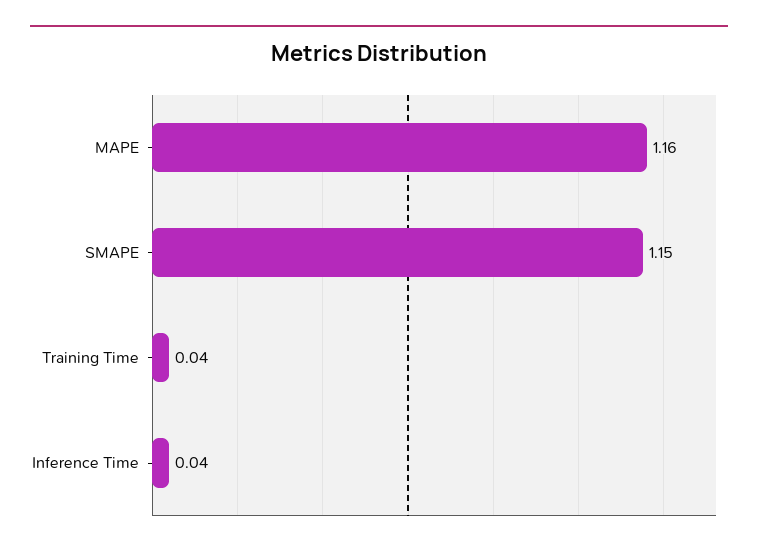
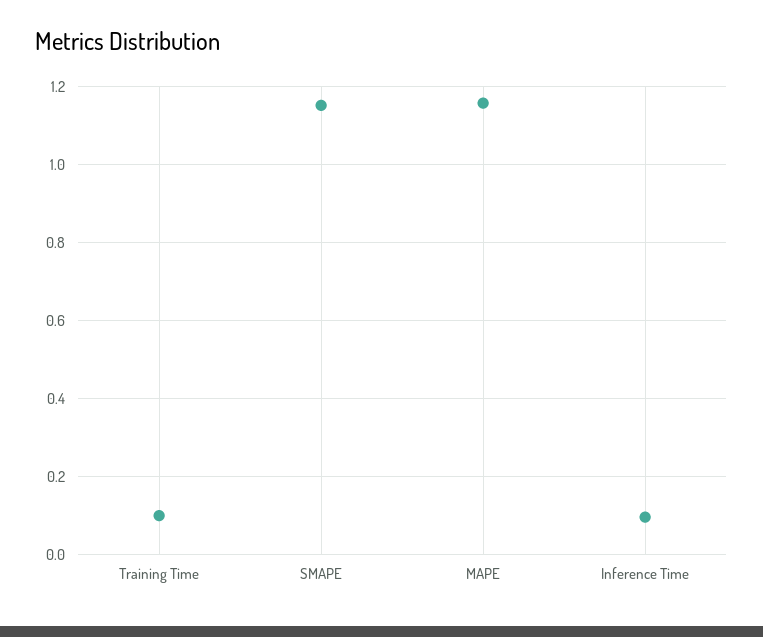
  {
    "MAPE": 1.16,
    "SMAPE": 1.15,
-   "Training Time": 0.04,
+   "Training Time": 0.1,
-   "Inference Time": 0.04
+   "Inference Time": 0.1
  }

